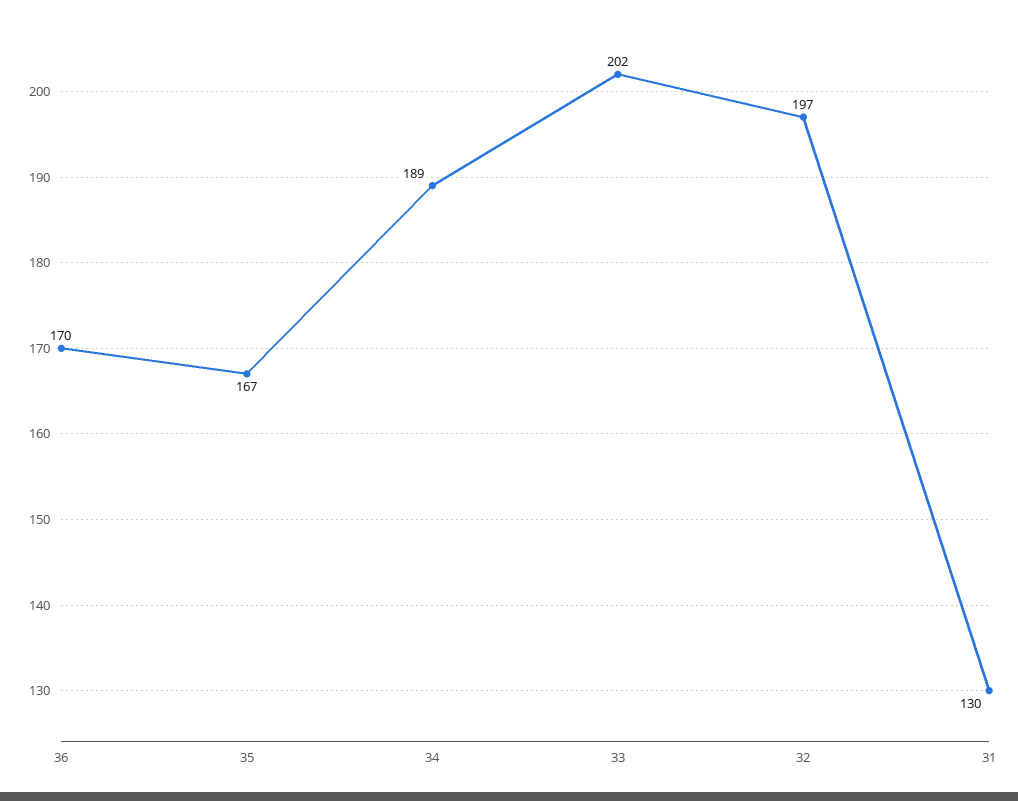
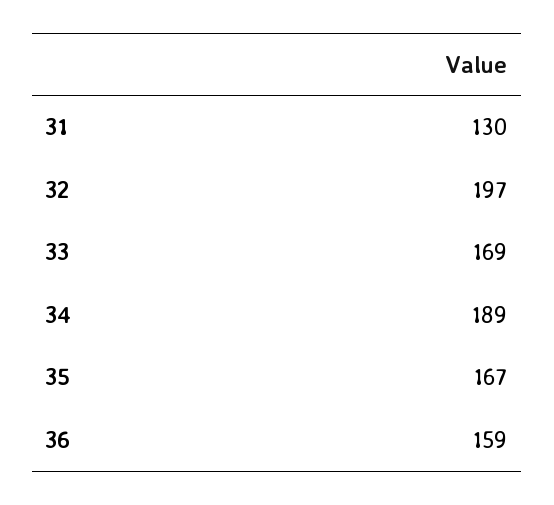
  {
-   "36": 170,
+   "36": 159,
    "35": 167,
    "34": 189,
-   "33": 202,
+   "33": 169,
    "32": 197,
    "31": 130
  }

